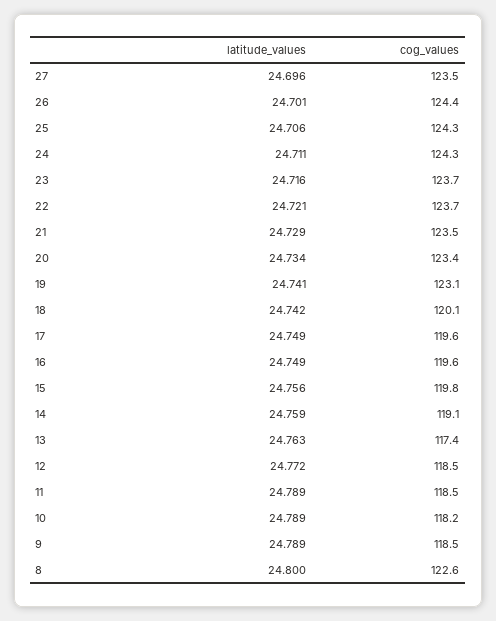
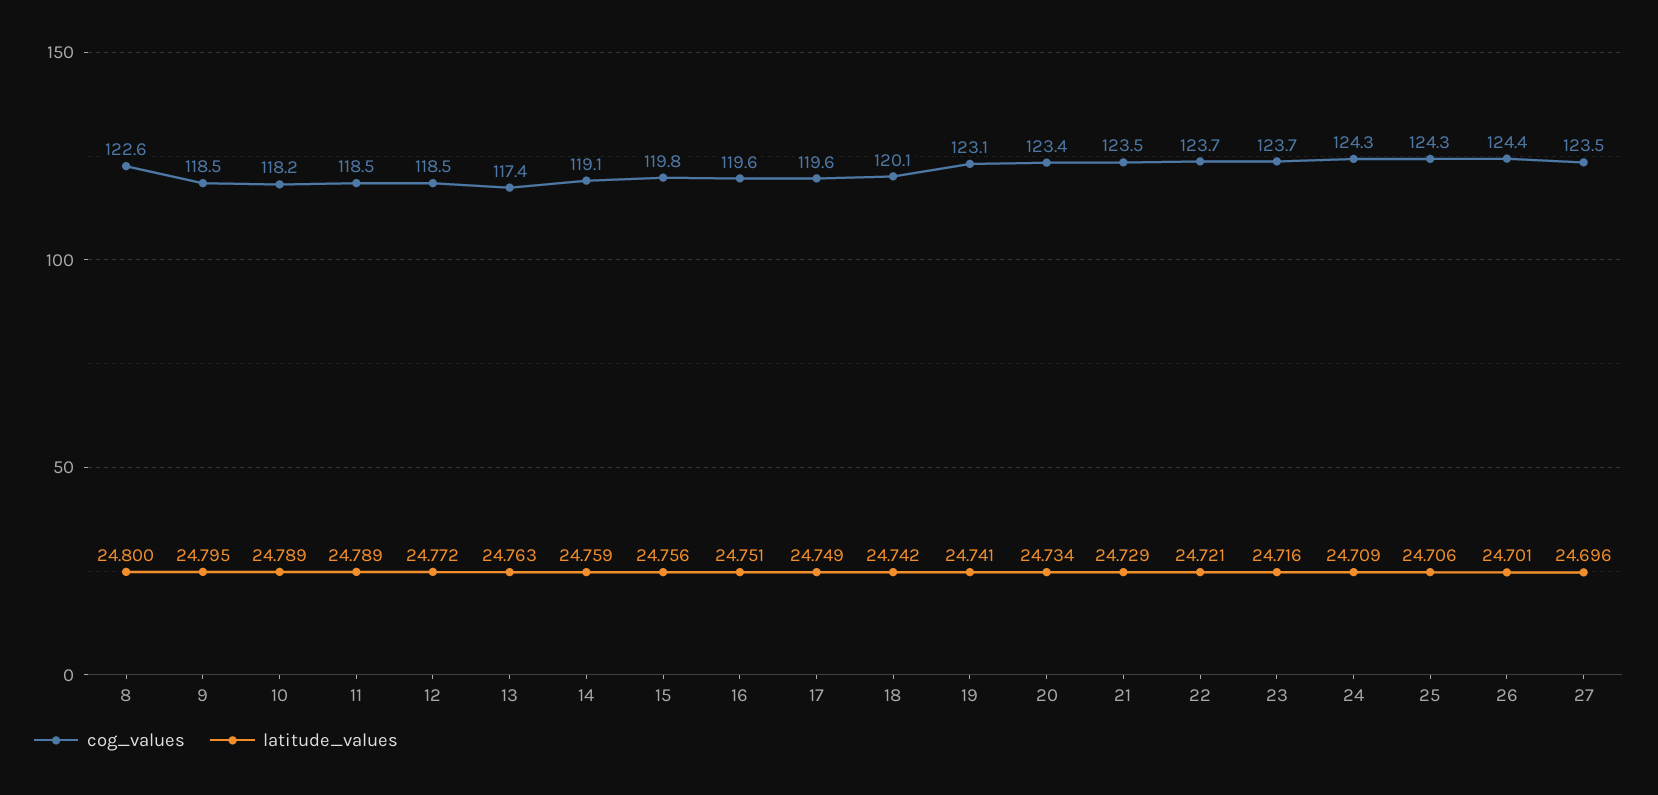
  {
    "latitude_values": {
      "27": 24.696,
      "26": 24.701,
      "25": 24.706,
-     "24": 24.711,
+     "24": 24.709,
      "23": 24.716,
      "22": 24.721,
      "21": 24.729,
      "20": 24.734,
      "19": 24.741,
      "18": 24.742,
      "17": 24.749,
-     "16": 24.749,
+     "16": 24.751,
      "15": 24.756,
      "14": 24.759,
      "13": 24.763,
      "12": 24.772,
      "11": 24.789,
      "10": 24.789,
-     "9": 24.789,
+     "9": 24.795,
      "8": 24.8
    },
    "cog_values": {
      "27": 123.5,
      "26": 124.4,
      "25": 124.3,
      "24": 124.3,
      "23": 123.7,
      "22": 123.7,
      "21": 123.5,
      "20": 123.4,
      "19": 123.1,
      "18": 120.1,
      "17": 119.6,
      "16": 119.6,
      "15": 119.8,
      "14": 119.1,
      "13": 117.4,
      "12": 118.5,
      "11": 118.5,
      "10": 118.2,
      "9": 118.5,
      "8": 122.6
    }
  }

